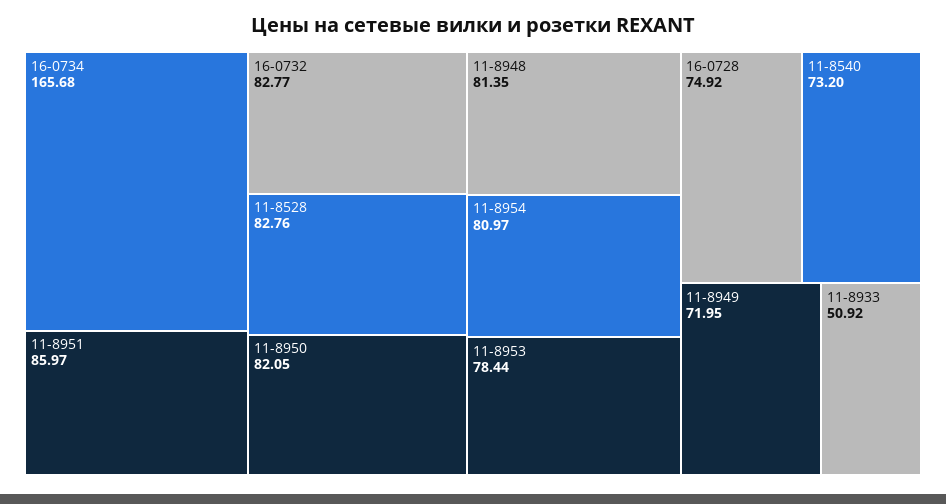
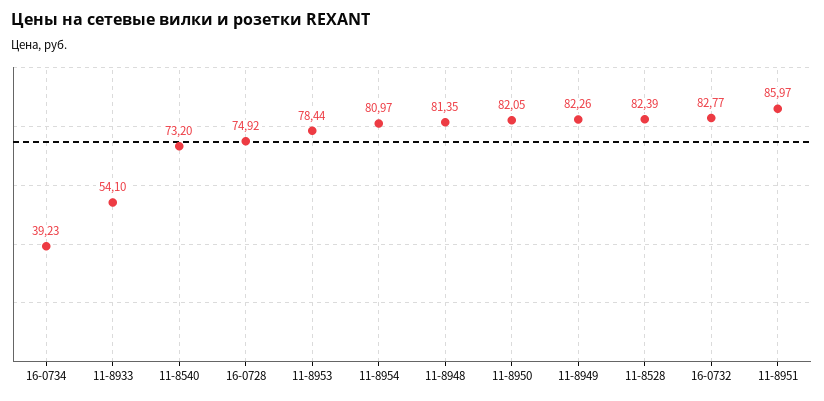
  {
-   "16-0734": 165.68,
+   "16-0734": 39.23,
    "11-8951": 85.97,
    "16-0732": 82.77,
-   "11-8528": 82.76,
+   "11-8528": 82.39,
    "11-8950": 82.05,
    "11-8948": 81.35,
    "11-8954": 80.97,
    "11-8953": 78.44,
    "16-0728": 74.92,
    "11-8540": 73.2,
-   "11-8949": 71.95,
+   "11-8949": 82.26,
-   "11-8933": 50.92
+   "11-8933": 54.1
  }

